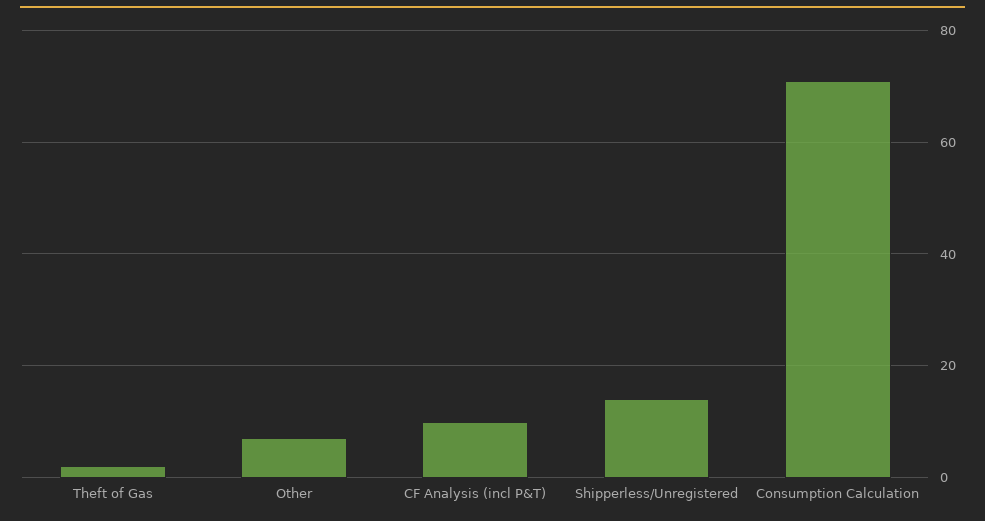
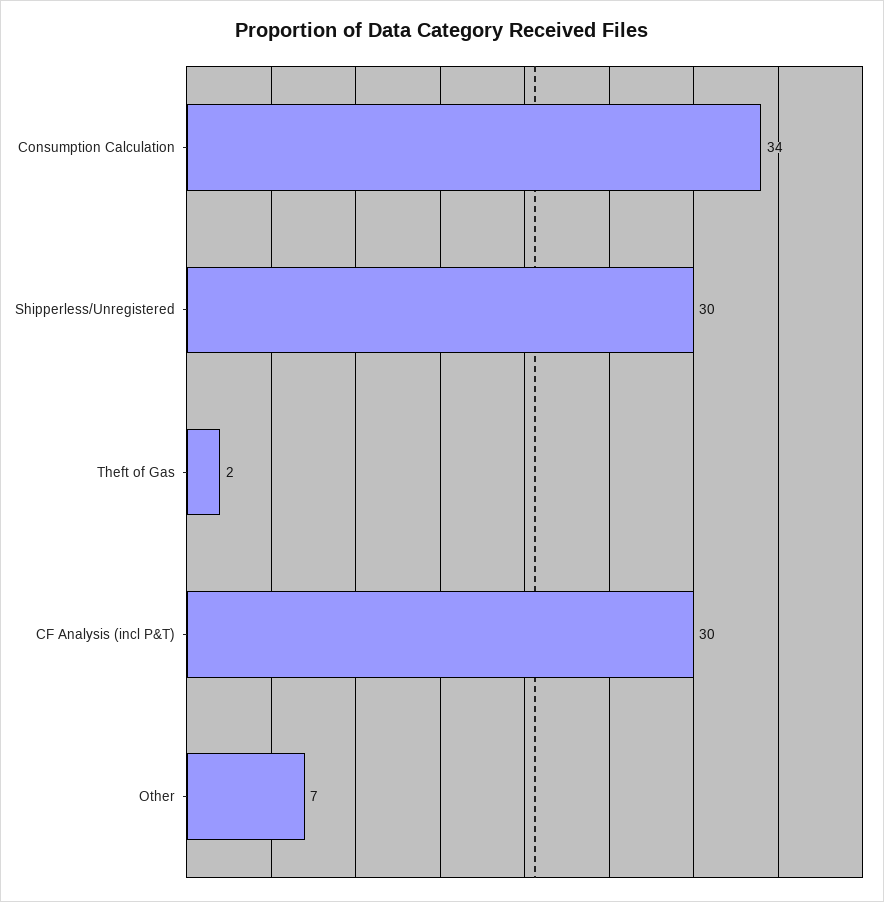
  {
    "Theft of Gas": 2,
    "Other": 7,
-   "CF Analysis (incl P&T)": 10,
+   "CF Analysis (incl P&T)": 30,
-   "Shipperless/Unregistered": 15,
+   "Shipperless/Unregistered": 30,
-   "Consumption Calculation": 70
+   "Consumption Calculation": 34
  }

